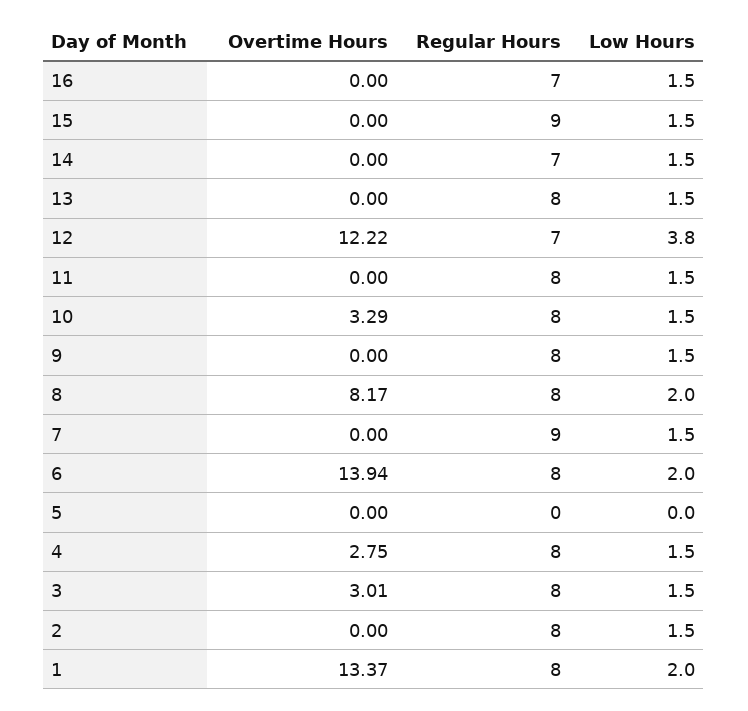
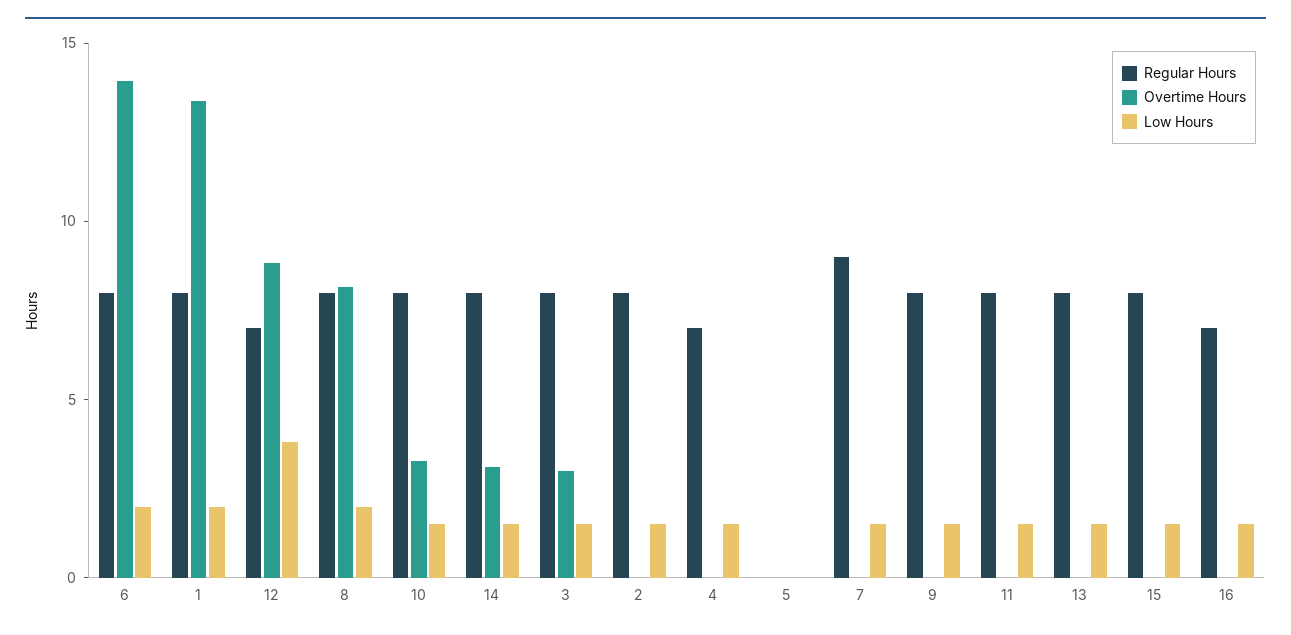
  {
    "Overtime Hours": {
      "16": 0,
      "15": 0,
-     "14": 0,
+     "14": 3,
      "13": 0,
-     "12": 12.22,
+     "12": 9,
      "11": 0,
      "10": 3.29,
      "9": 0,
      "8": 8.17,
      "7": 0,
      "6": 13.94,
      "5": 0,
-     "4": 2.75,
+     "4": 0,
      "3": 3.01,
      "2": 0,
      "1": 13.37
    },
    "Regular Hours": {
      "16": 7,
-     "15": 9,
+     "15": 8,
-     "14": 7,
+     "14": 8,
      "13": 8,
      "12": 7,
      "11": 8,
      "10": 8,
      "9": 8,
      "8": 8,
      "7": 9,
      "6": 8,
      "5": 0,
-     "4": 8,
+     "4": 7,
      "3": 8,
      "2": 8,
      "1": 8
    },
    "Low Hours": {
      "16": 1.5,
      "15": 1.5,
      "14": 1.5,
      "13": 1.5,
      "12": 3.8,
      "11": 1.5,
      "10": 1.5,
      "9": 1.5,
      "8": 2,
      "7": 1.5,
      "6": 2,
      "5": 0,
      "4": 1.5,
      "3": 1.5,
      "2": 1.5,
      "1": 2
    }
  }

